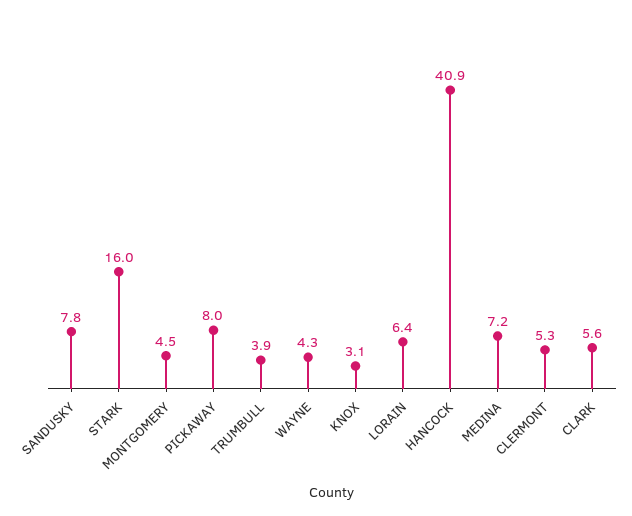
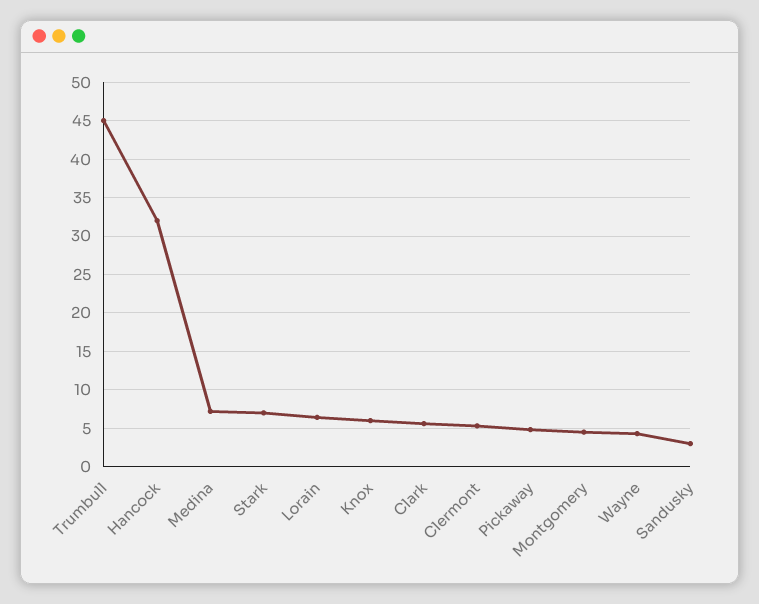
  {
-   "SANDUSKY": 7.8,
+   "SANDUSKY": 3,
-   "STARK": 16,
+   "STARK": 7,
    "MONTGOMERY": 4.5,
-   "PICKAWAY": 8,
+   "PICKAWAY": 5,
-   "TRUMBULL": 3.9,
+   "TRUMBULL": 45,
    "WAYNE": 4.3,
-   "KNOX": 3.1,
+   "KNOX": 6,
    "LORAIN": 6.4,
-   "HANCOCK": 40.9,
+   "HANCOCK": 32,
    "MEDINA": 7.2,
    "CLERMONT": 5.3,
    "CLARK": 5.6
  }

